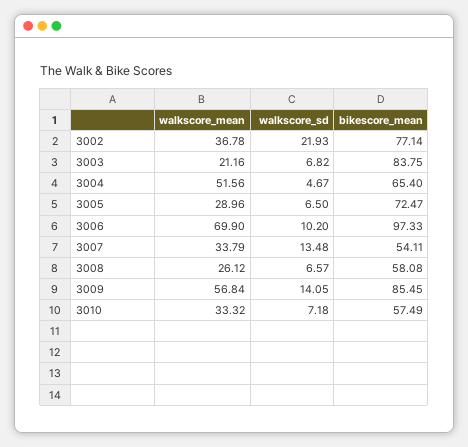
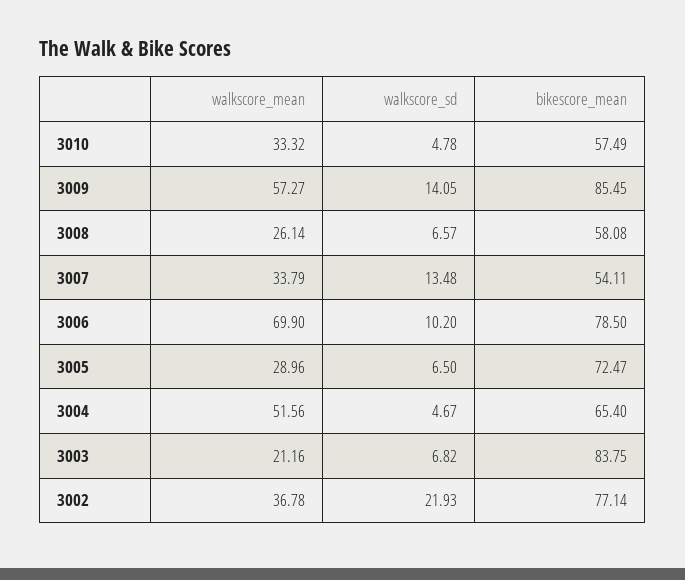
  {
    "walkscore_mean": {
      "3002": 36.78,
      "3003": 21.16,
      "3004": 51.56,
      "3005": 28.96,
      "3006": 69.9,
      "3007": 33.79,
-     "3008": 26.12,
+     "3008": 26.14,
-     "3009": 56.84,
+     "3009": 57.27,
      "3010": 33.32
    },
    "walkscore_sd": {
      "3002": 21.93,
      "3003": 6.82,
      "3004": 4.67,
      "3005": 6.5,
      "3006": 10.2,
      "3007": 13.48,
      "3008": 6.57,
      "3009": 14.05,
-     "3010": 7.18
+     "3010": 4.78
    },
    "bikescore_mean": {
      "3002": 77.14,
      "3003": 83.75,
      "3004": 65.4,
      "3005": 72.47,
-     "3006": 97.33,
+     "3006": 78.5,
      "3007": 54.11,
      "3008": 58.08,
      "3009": 85.45,
      "3010": 57.49
    }
  }

